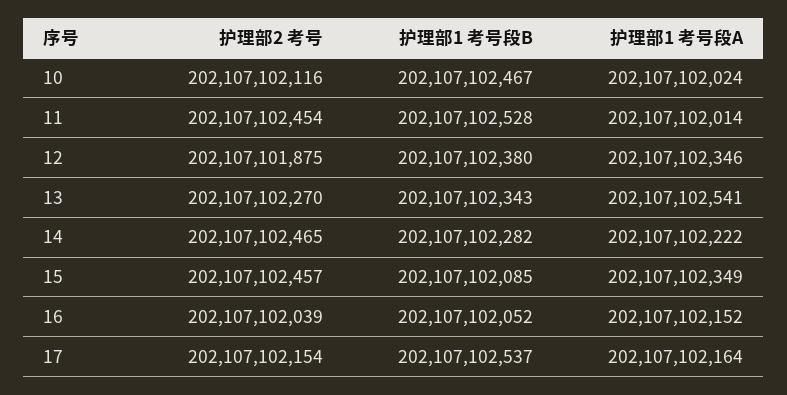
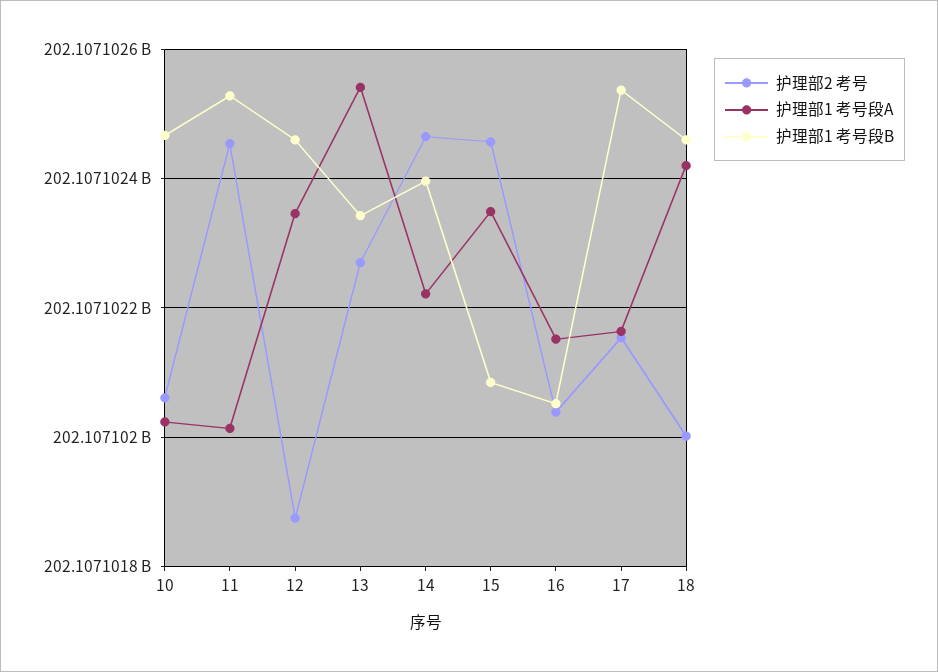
  {
    "护理部2 考号": {
-     "10": 202107102116,
+     "10": 202107102060,
      "11": 202107102454,
      "12": 202107101875,
      "13": 202107102270,
      "14": 202107102465,
      "15": 202107102457,
      "16": 202107102039,
-     "17": 202107102154
+     "17": 202107102154,
+     "18": 202107102000
    },
    "护理部1 考号段B": {
      "10": 202107102467,
      "11": 202107102528,
-     "12": 202107102380,
+     "12": 202107102460,
      "13": 202107102343,
-     "14": 202107102282,
+     "14": 202107102400,
      "15": 202107102085,
      "16": 202107102052,
-     "17": 202107102537
+     "17": 202107102537,
+     "18": 202107102460
    },
    "护理部1 考号段A": {
      "10": 202107102024,
      "11": 202107102014,
      "12": 202107102346,
      "13": 202107102541,
      "14": 202107102222,
      "15": 202107102349,
      "16": 202107102152,
-     "17": 202107102164
+     "17": 202107102164,
+     "18": 202107102420
    }
  }

